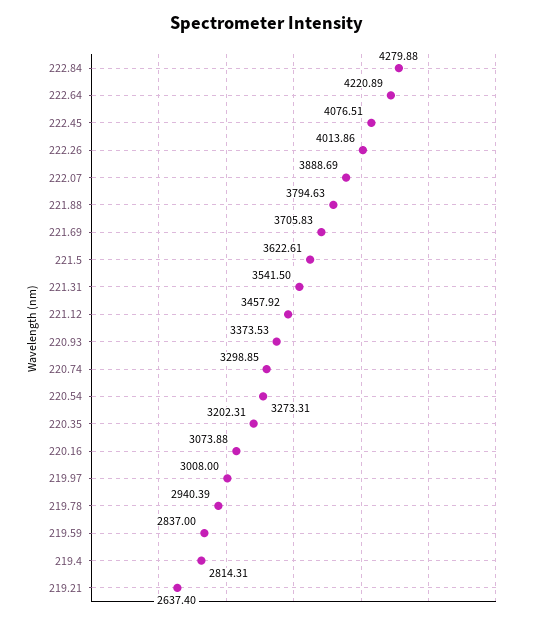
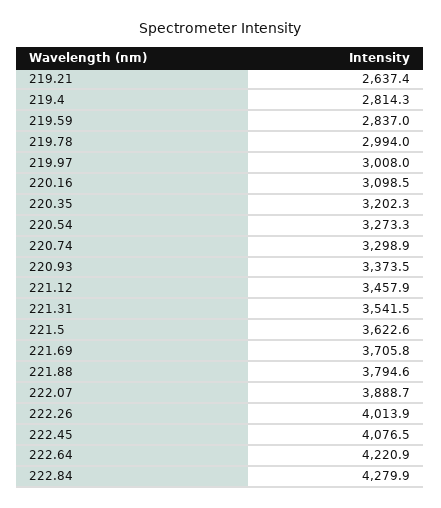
  {
    "222.84": 4279.88,
    "222.64": 4220.89,
    "222.45": 4076.51,
    "222.26": 4013.86,
    "222.07": 3888.69,
    "221.88": 3794.63,
    "221.69": 3705.83,
    "221.5": 3622.61,
    "221.31": 3541.5,
    "221.12": 3457.92,
    "220.93": 3373.53,
    "220.74": 3298.85,
    "220.54": 3273.31,
    "220.35": 3202.31,
-   "220.16": 3073.88,
+   "220.16": 3098.5,
    "219.97": 3008,
-   "219.78": 2940.39,
+   "219.78": 2994,
    "219.59": 2837,
    "219.4": 2814.31,
    "219.21": 2637.4
  }

